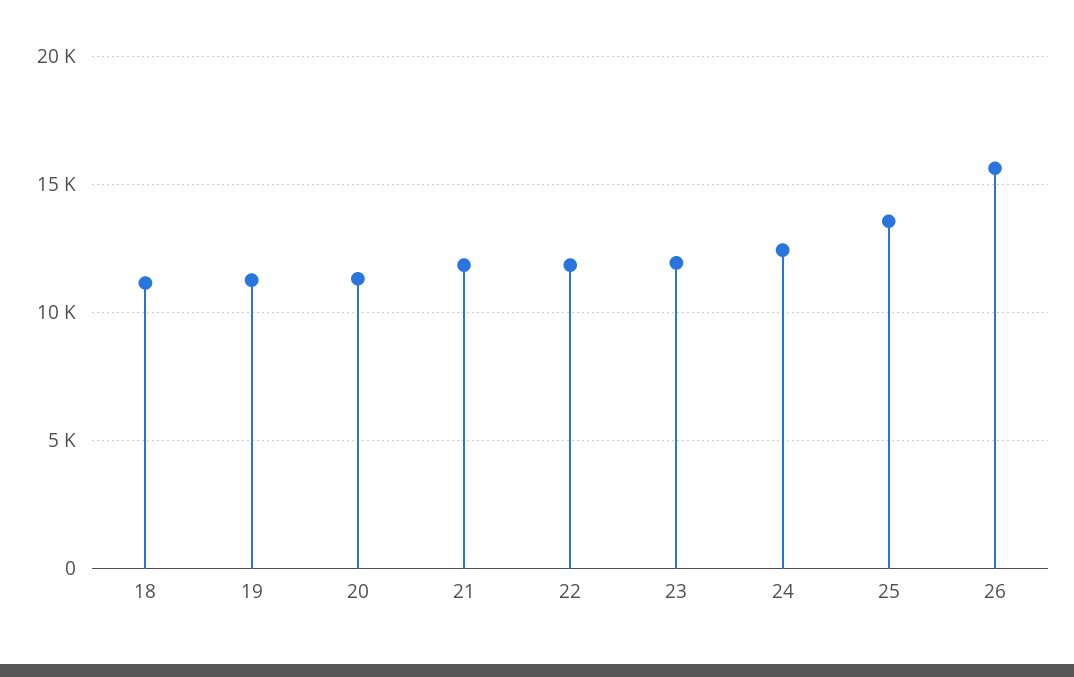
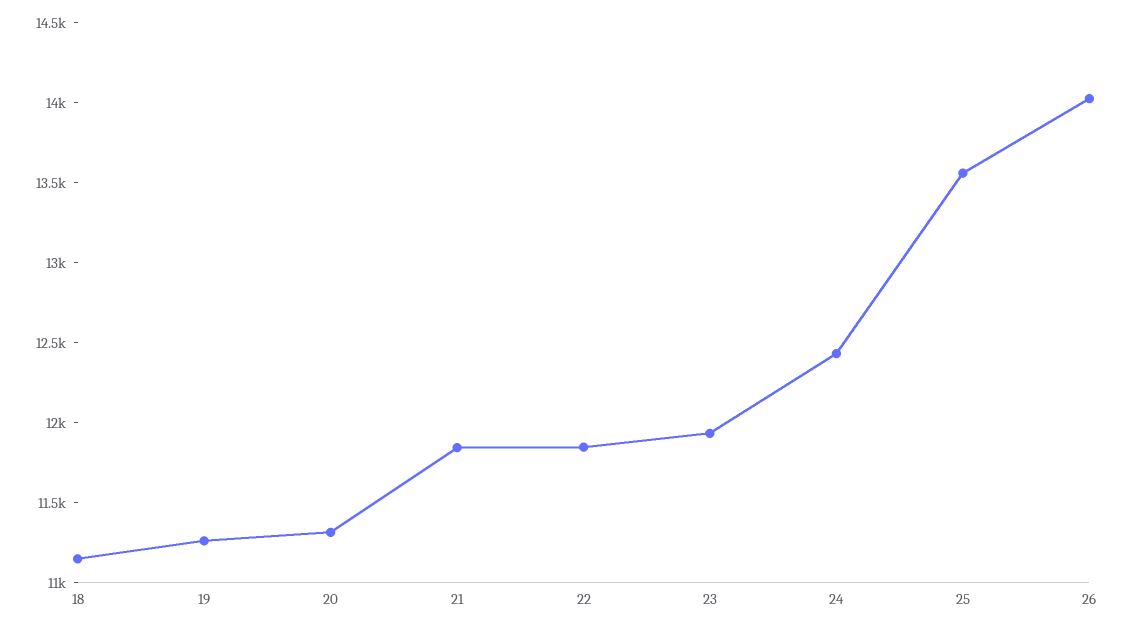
  {
    "18": 11100,
    "19": 11300,
    "20": 11300,
    "21": 11800,
    "22": 11800,
    "23": 11900,
    "24": 12400,
    "25": 13600,
-   "26": 15500
+   "26": 14000
  }

